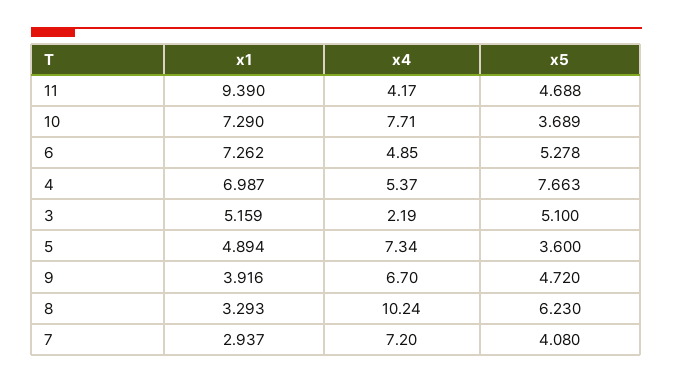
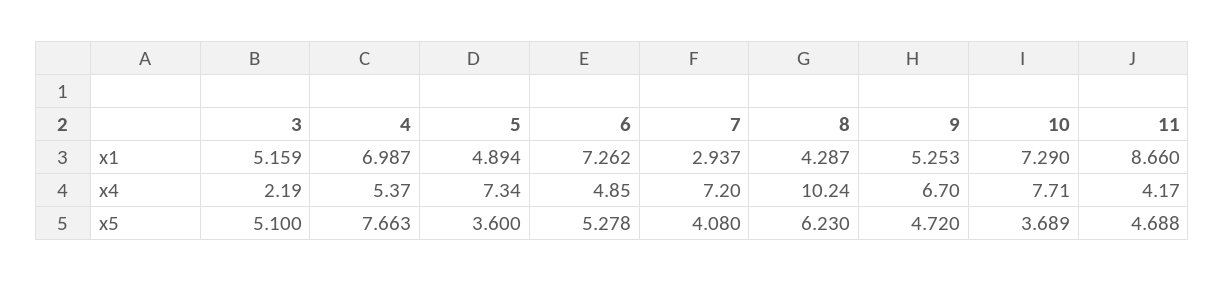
  {
    "x1": {
-     "11": 9.39,
+     "11": 8.66,
      "10": 7.29,
      "6": 7.262,
      "4": 6.987,
      "3": 5.159,
      "5": 4.894,
-     "9": 3.916,
+     "9": 5.253,
-     "8": 3.293,
+     "8": 4.287,
      "7": 2.937
    },
    "x4": {
      "11": 4.17,
      "10": 7.71,
      "6": 4.85,
      "4": 5.37,
      "3": 2.19,
      "5": 7.34,
      "9": 6.7,
      "8": 10.24,
      "7": 7.2
    },
    "x5": {
      "11": 4.688,
      "10": 3.689,
      "6": 5.278,
      "4": 7.663,
      "3": 5.1,
      "5": 3.6,
      "9": 4.72,
      "8": 6.23,
      "7": 4.08
    }
  }

